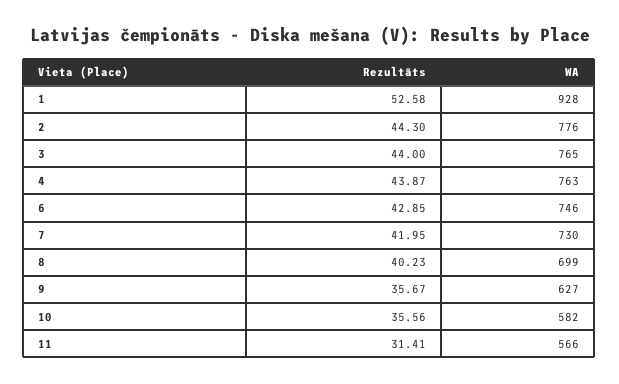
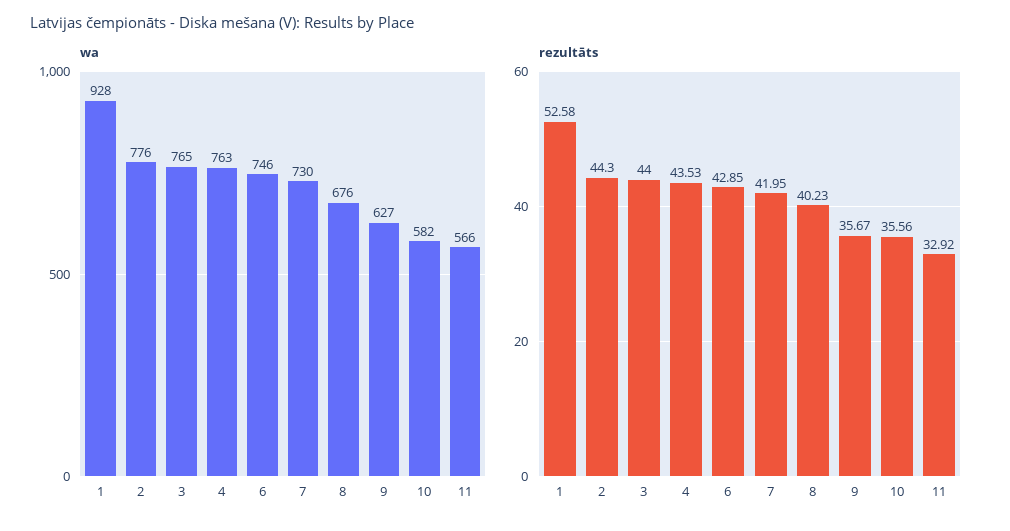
  {
    "Rezultāts": {
      "1": 52.58,
      "2": 44.3,
      "3": 44,
-     "4": 43.87,
+     "4": 43.53,
      "6": 42.85,
      "7": 41.95,
      "8": 40.23,
      "9": 35.67,
      "10": 35.56,
-     "11": 31.41
+     "11": 32.92
    },
    "WA": {
      "1": 928,
      "2": 776,
      "3": 765,
      "4": 763,
      "6": 746,
      "7": 730,
-     "8": 699,
+     "8": 676,
      "9": 627,
      "10": 582,
      "11": 566
    }
  }

